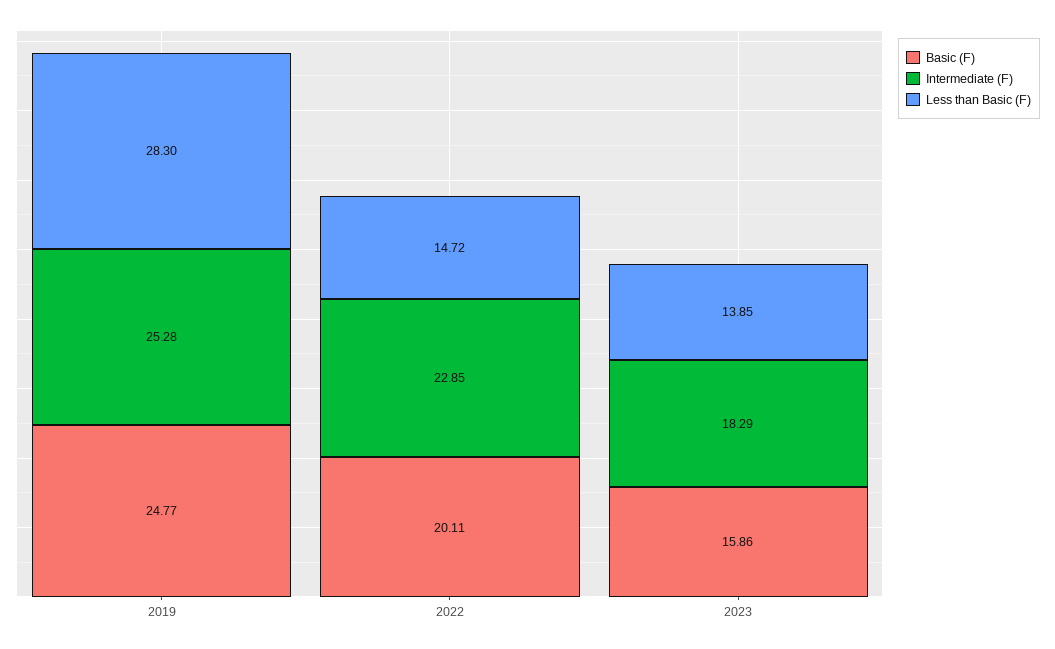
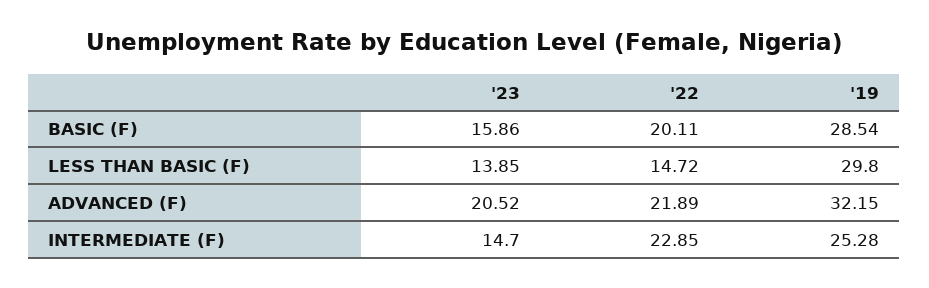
  {
    "Basic (F)": {
-     "2019": 24.77,
+     "2019": 28.54,
      "2022": 20.11,
      "2023": 15.86
    },
    "Intermediate (F)": {
      "2019": 25.28,
      "2022": 22.85,
-     "2023": 18.29
+     "2023": 14.7
    },
    "Less than Basic (F)": {
-     "2019": 28.3,
+     "2019": 29.8,
      "2022": 14.72,
      "2023": 13.85
-   }
+   },
+   "ADVANCED (F)": {
+     "2023": 20.52,
+     "2022": 21.89,
+     "2019": 32.15
+   }
  }

